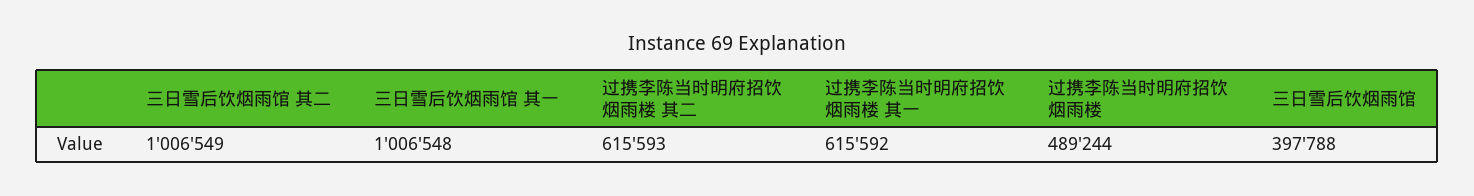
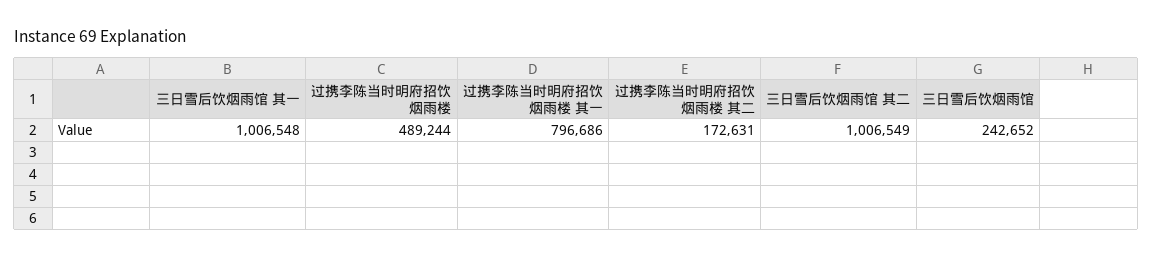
  {
    "三日雪后饮烟雨馆 其二": 1006549,
    "三日雪后饮烟雨馆 其一": 1006548,
-   "过携李陈当时明府招饮烟雨楼 其二": 615593,
+   "过携李陈当时明府招饮烟雨楼 其二": 172631,
-   "过携李陈当时明府招饮烟雨楼 其一": 615592,
+   "过携李陈当时明府招饮烟雨楼 其一": 796686,
    "过携李陈当时明府招饮烟雨楼": 489244,
-   "三日雪后饮烟雨馆": 397788
+   "三日雪后饮烟雨馆": 242652
  }

